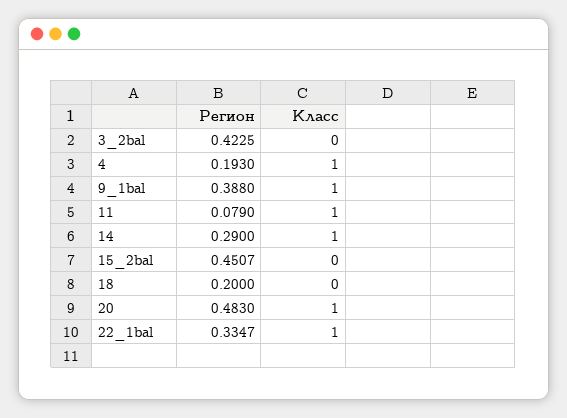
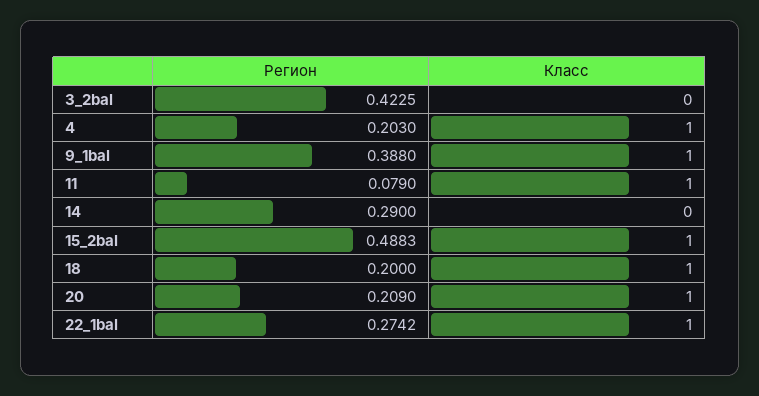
  {
    "Регион": {
      "3_2bal": 0.4225,
-     "4": 0.193,
+     "4": 0.203,
      "9_1bal": 0.388,
      "11": 0.079,
      "14": 0.29,
-     "15_2bal": 0.4507,
+     "15_2bal": 0.4883,
      "18": 0.2,
-     "20": 0.483,
+     "20": 0.209,
-     "22_1bal": 0.3347
+     "22_1bal": 0.2742
    },
    "Класс": {
      "3_2bal": 0,
      "4": 1,
      "9_1bal": 1,
      "11": 1,
-     "14": 1,
+     "14": 0,
-     "15_2bal": 0,
+     "15_2bal": 1,
-     "18": 0,
+     "18": 1,
      "20": 1,
      "22_1bal": 1
    }
  }

